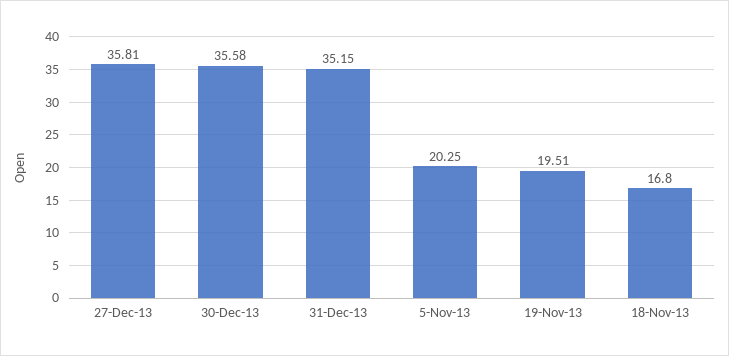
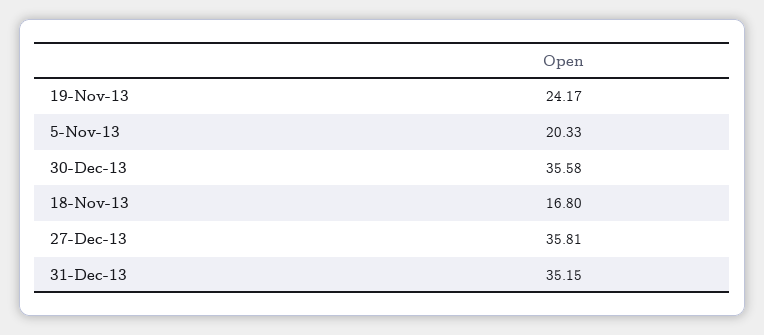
  {
    "27-Dec-13": 35.81,
    "30-Dec-13": 35.58,
    "31-Dec-13": 35.15,
-   "5-Nov-13": 20.25,
+   "5-Nov-13": 20.33,
-   "19-Nov-13": 19.51,
+   "19-Nov-13": 24.17,
    "18-Nov-13": 16.8
  }

